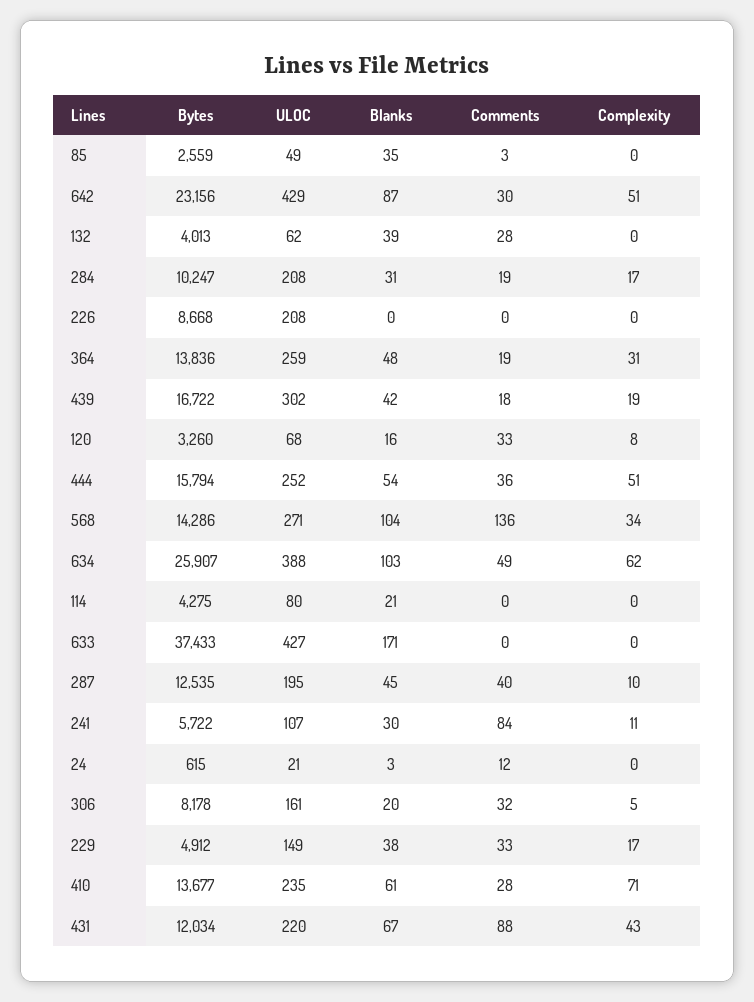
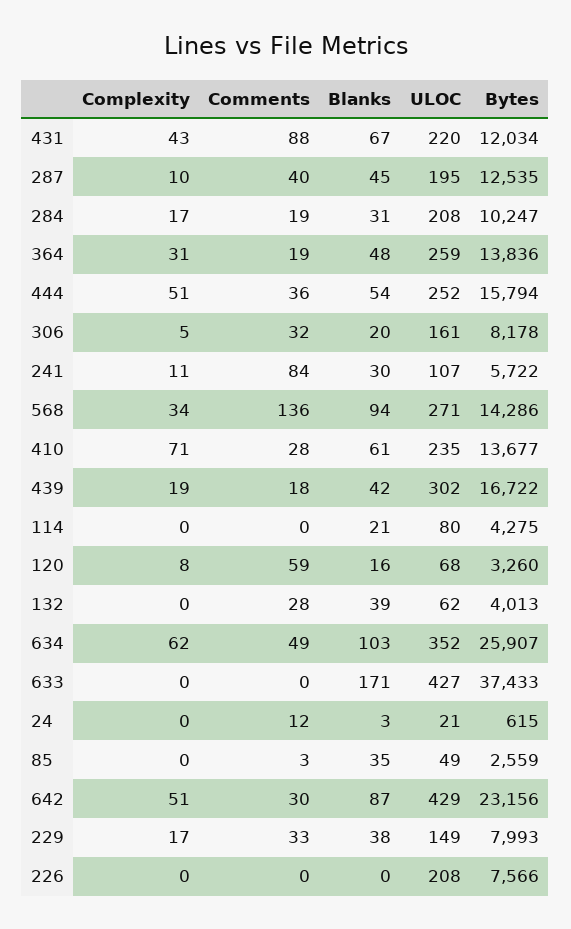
  {
    "Bytes": {
      "85": 2559,
      "642": 23156,
      "132": 4013,
      "284": 10247,
-     "226": 8668,
+     "226": 7566,
      "364": 13836,
      "439": 16722,
      "120": 3260,
      "444": 15794,
      "568": 14286,
      "634": 25907,
      "114": 4275,
      "633": 37433,
      "287": 12535,
      "241": 5722,
      "24": 615,
      "306": 8178,
-     "229": 4912,
+     "229": 7993,
      "410": 13677,
      "431": 12034
    },
    "ULOC": {
      "85": 49,
      "642": 429,
      "132": 62,
      "284": 208,
      "226": 208,
      "364": 259,
      "439": 302,
      "120": 68,
      "444": 252,
      "568": 271,
-     "634": 388,
+     "634": 352,
      "114": 80,
      "633": 427,
      "287": 195,
      "241": 107,
      "24": 21,
      "306": 161,
      "229": 149,
      "410": 235,
      "431": 220
    },
    "Blanks": {
      "85": 35,
      "642": 87,
      "132": 39,
      "284": 31,
      "226": 0,
      "364": 48,
      "439": 42,
      "120": 16,
      "444": 54,
-     "568": 104,
+     "568": 94,
      "634": 103,
      "114": 21,
      "633": 171,
      "287": 45,
      "241": 30,
      "24": 3,
      "306": 20,
      "229": 38,
      "410": 61,
      "431": 67
    },
    "Comments": {
      "85": 3,
      "642": 30,
      "132": 28,
      "284": 19,
      "226": 0,
      "364": 19,
      "439": 18,
-     "120": 33,
+     "120": 59,
      "444": 36,
      "568": 136,
      "634": 49,
      "114": 0,
      "633": 0,
      "287": 40,
      "241": 84,
      "24": 12,
      "306": 32,
      "229": 33,
      "410": 28,
      "431": 88
    },
    "Complexity": {
      "85": 0,
      "642": 51,
      "132": 0,
      "284": 17,
      "226": 0,
      "364": 31,
      "439": 19,
      "120": 8,
      "444": 51,
      "568": 34,
      "634": 62,
      "114": 0,
      "633": 0,
      "287": 10,
      "241": 11,
      "24": 0,
      "306": 5,
      "229": 17,
      "410": 71,
      "431": 43
    }
  }

